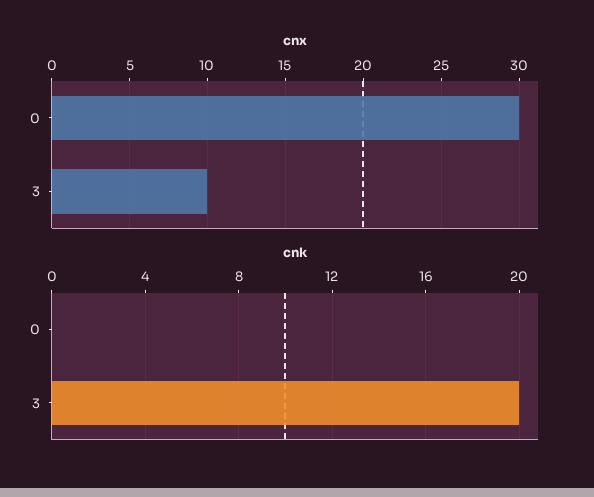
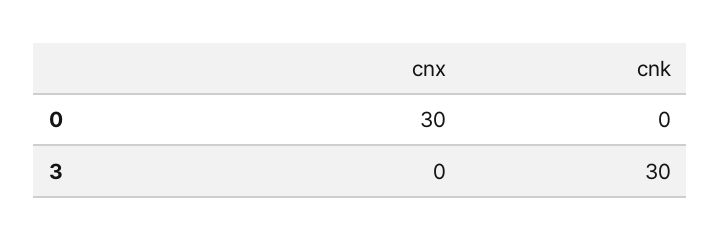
  {
    "cnx": {
      "0": 30,
-     "3": 10
+     "3": 0
    },
    "cnk": {
      "0": 0,
-     "3": 20
+     "3": 30
    }
  }

